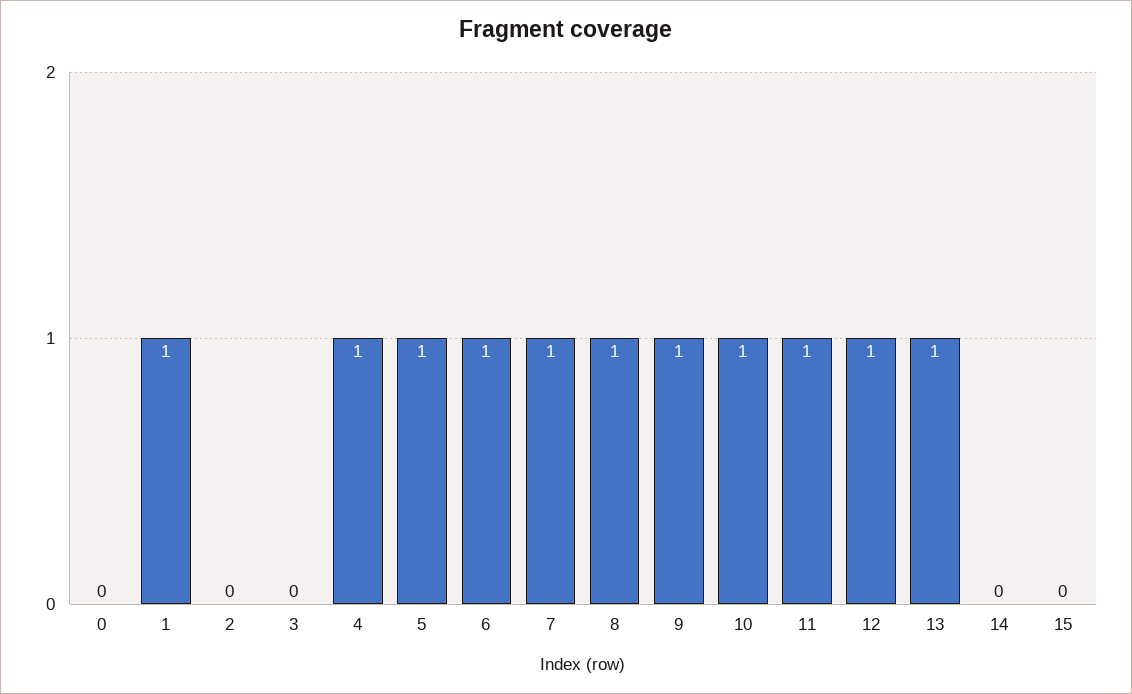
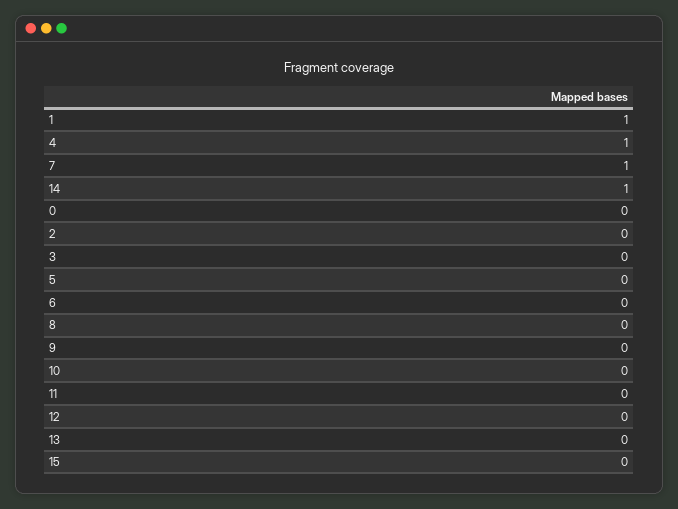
  {
    "0": 0,
    "1": 1,
    "2": 0,
    "3": 0,
    "4": 1,
-   "5": 1,
+   "5": 0,
-   "6": 1,
+   "6": 0,
    "7": 1,
-   "8": 1,
+   "8": 0,
-   "9": 1,
+   "9": 0,
-   "10": 1,
+   "10": 0,
-   "11": 1,
+   "11": 0,
-   "12": 1,
+   "12": 0,
-   "13": 1,
+   "13": 0,
-   "14": 0,
+   "14": 1,
    "15": 0
  }

